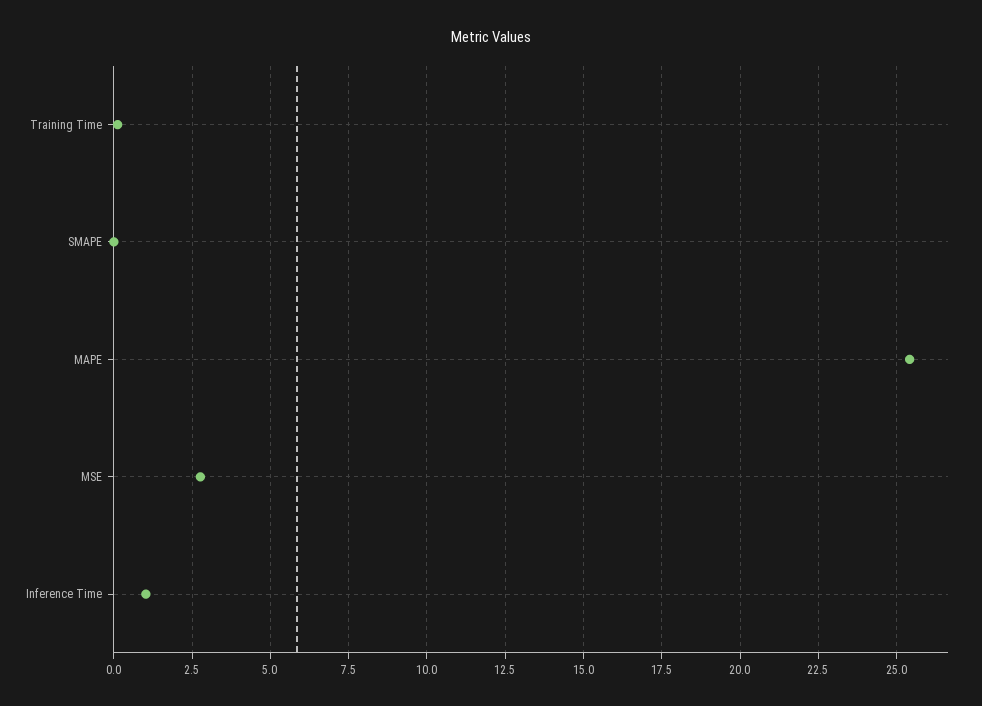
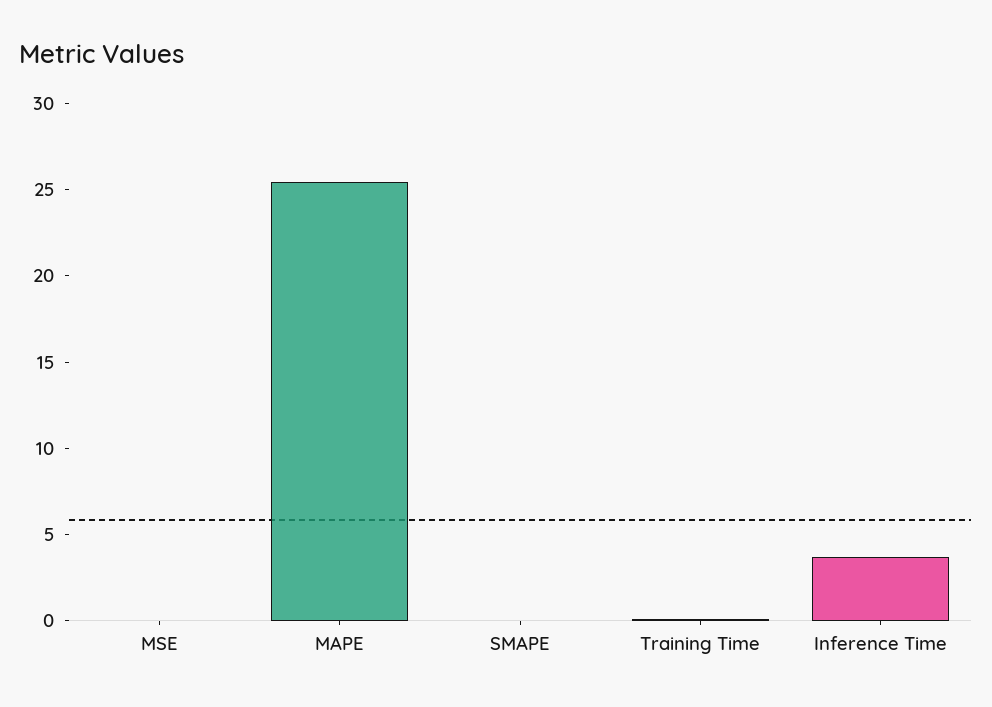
  {
    "Training Time": 0,
    "SMAPE": 0,
    "MAPE": 25.5,
-   "MSE": 2.75,
+   "MSE": 0,
-   "Inference Time": 1
+   "Inference Time": 4
  }

